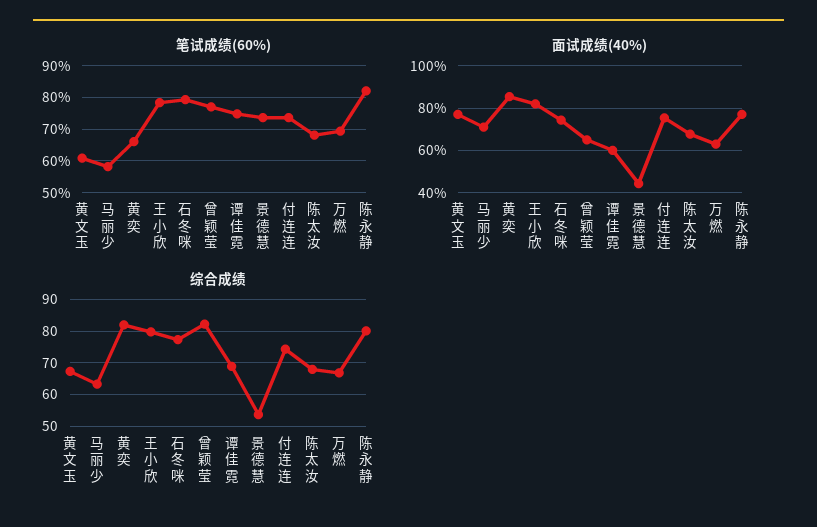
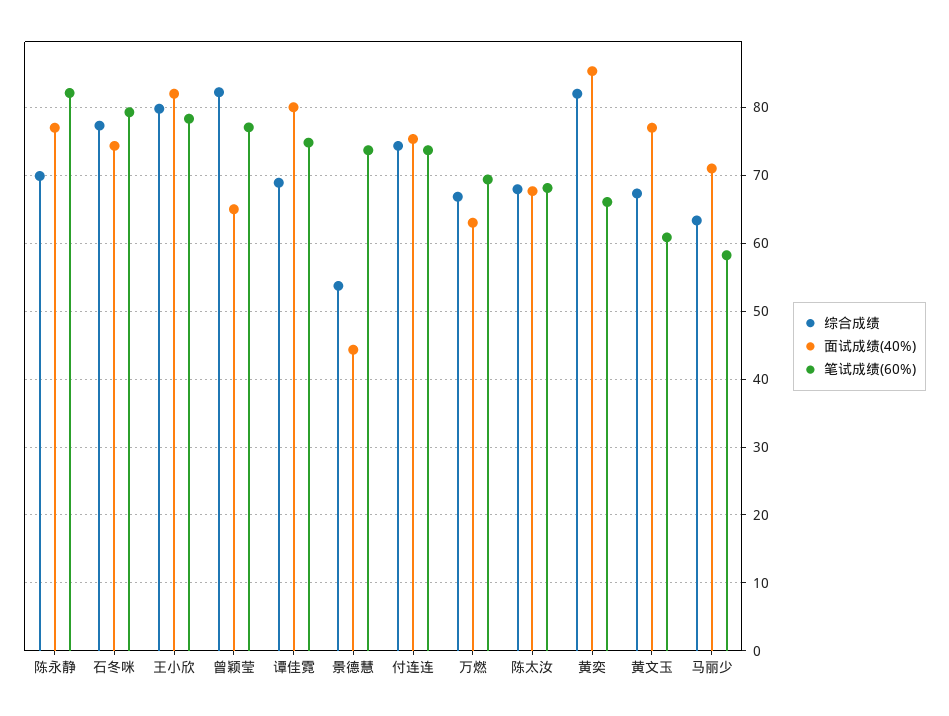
  {
    "笔试成绩(60%)": {
      "黄文玉": 61,
      "马丽少": 58,
      "黄奕": 66,
      "王小欣": 78,
      "石冬咪": 79,
      "曾颖莹": 77,
      "谭佳霓": 75,
      "景德慧": 74,
      "付连连": 74,
      "陈太汝": 68,
      "万燃": 69,
      "陈永静": 82
    },
    "面试成绩(40%)": {
      "黄文玉": 77,
      "马丽少": 71,
      "黄奕": 85,
      "王小欣": 82,
      "石冬咪": 74,
      "曾颖莹": 65,
-     "谭佳霓": 60,
+     "谭佳霓": 80,
      "景德慧": 44,
      "付连连": 75,
      "陈太汝": 68,
      "万燃": 63,
      "陈永静": 77
    },
    "综合成绩": {
      "黄文玉": 67,
      "马丽少": 63,
      "黄奕": 82,
      "王小欣": 80,
      "石冬咪": 77,
      "曾颖莹": 82,
      "谭佳霓": 69,
      "景德慧": 54,
      "付连连": 74,
      "陈太汝": 68,
      "万燃": 67,
-     "陈永静": 80
+     "陈永静": 70
    }
  }

